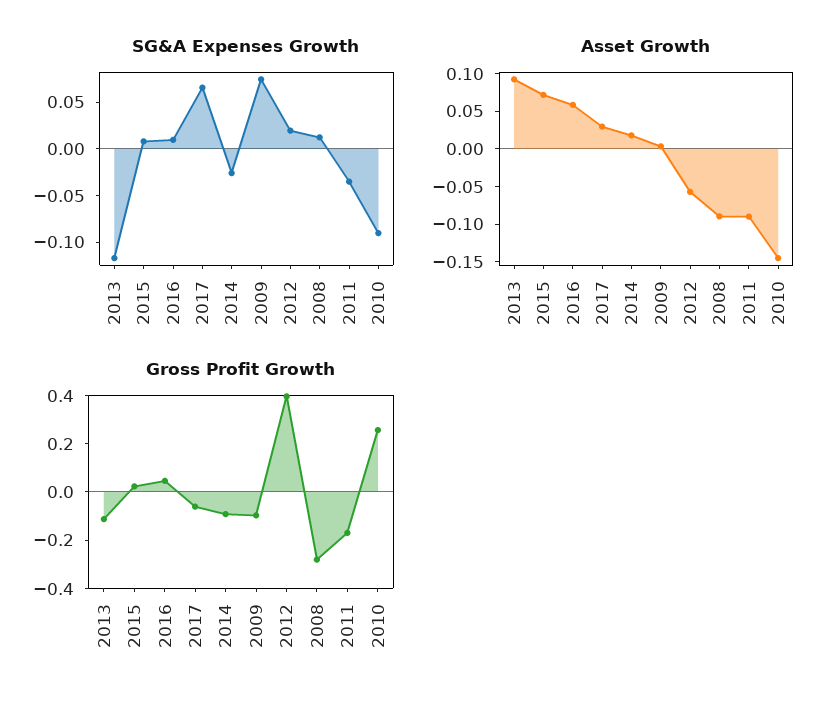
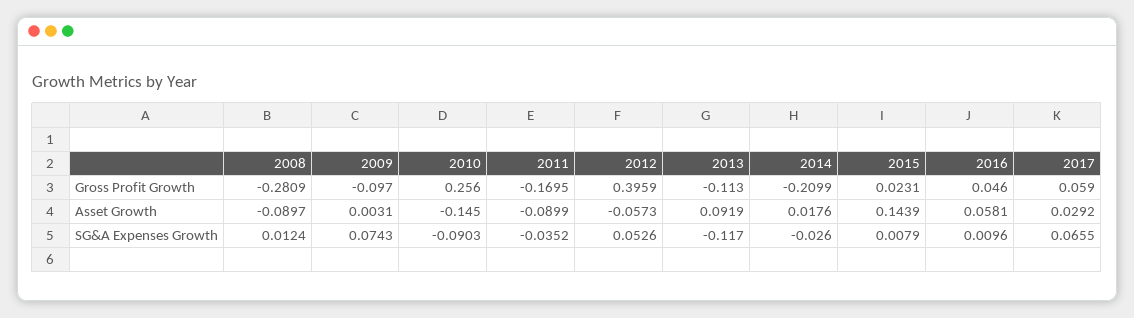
  {
    "SG&A Expenses Growth": {
      "2013": -0.117,
      "2015": 0.0079,
      "2016": 0.0096,
      "2017": 0.0655,
      "2014": -0.026,
      "2009": 0.0743,
-     "2012": 0.02,
+     "2012": 0.0526,
      "2008": 0.0124,
      "2011": -0.0352,
      "2010": -0.0903
    },
    "Asset Growth": {
      "2013": 0.0919,
-     "2015": 0.075,
+     "2015": 0.1439,
      "2016": 0.0581,
      "2017": 0.0292,
      "2014": 0.0176,
      "2009": 0.0031,
      "2012": -0.0573,
      "2008": -0.0897,
      "2011": -0.0899,
      "2010": -0.145
    },
    "Gross Profit Growth": {
      "2013": -0.113,
      "2015": 0.0231,
      "2016": 0.046,
-     "2017": -0.05,
+     "2017": 0.059,
-     "2014": -0.1,
+     "2014": -0.2099,
      "2009": -0.097,
      "2012": 0.3959,
      "2008": -0.2809,
      "2011": -0.1695,
      "2010": 0.256
    }
  }

